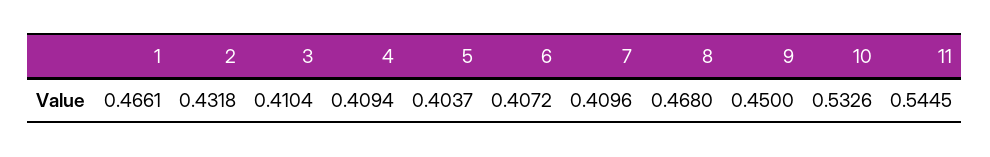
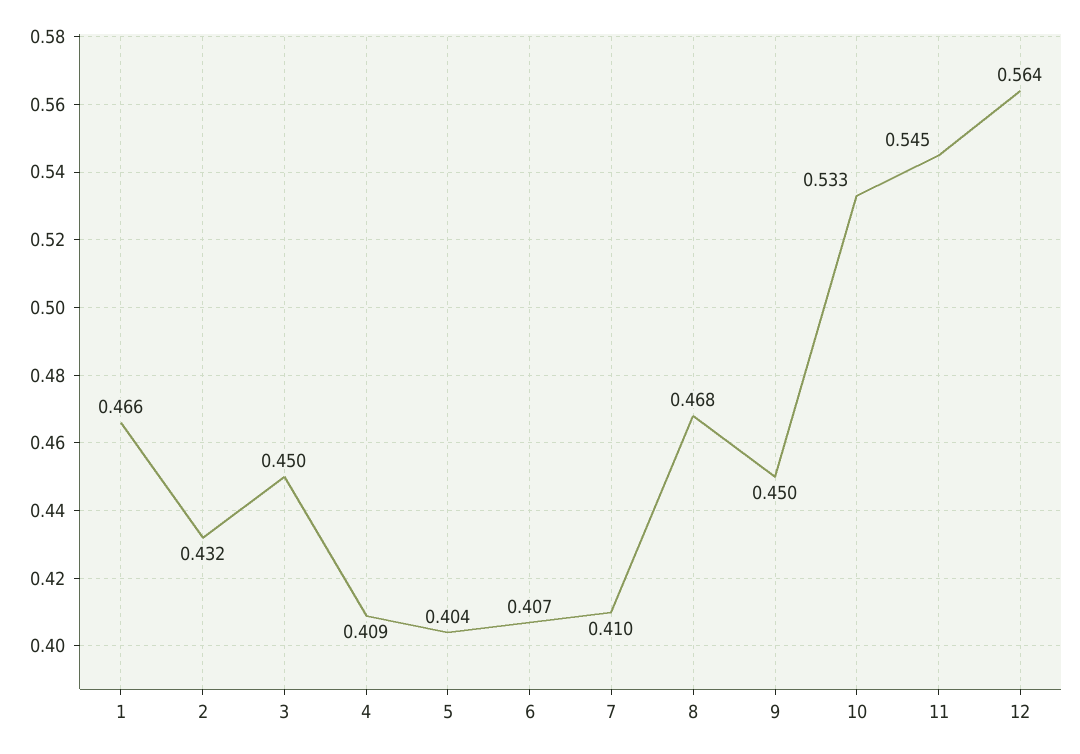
  {
    "1": 0.4661,
    "2": 0.4318,
-   "3": 0.4104,
+   "3": 0.45,
    "4": 0.4094,
    "5": 0.4037,
    "6": 0.4072,
    "7": 0.4096,
    "8": 0.468,
    "9": 0.45,
    "10": 0.5326,
-   "11": 0.5445
+   "11": 0.5445,
+   "12": 0.564
  }

